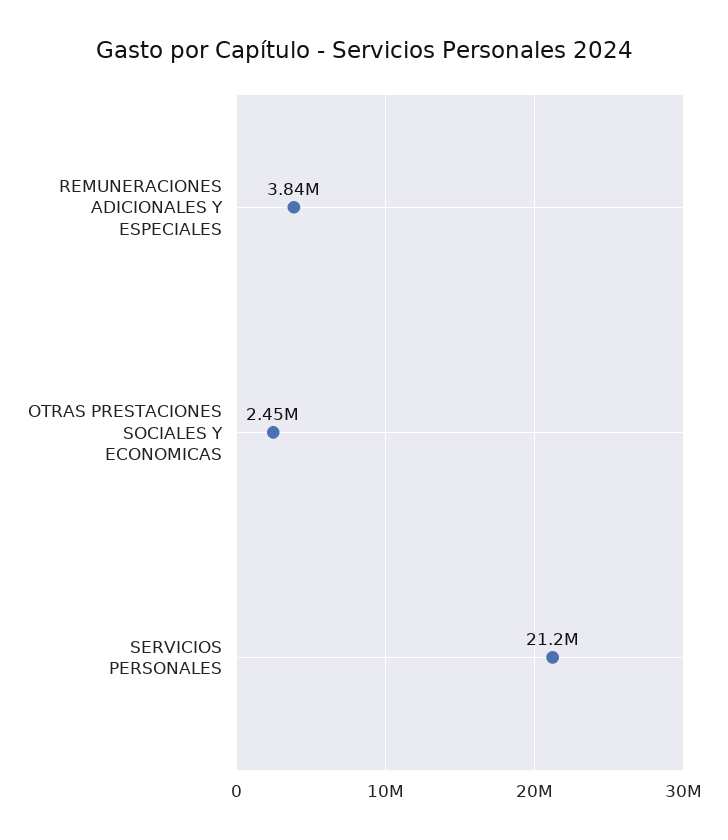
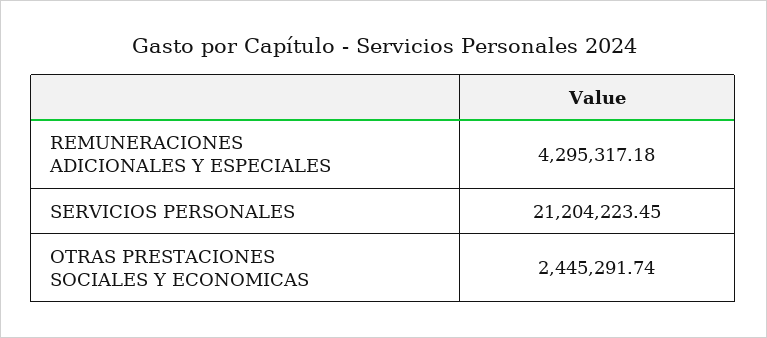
  {
-   "REMUNERACIONES ADICIONALES Y ESPECIALES": 3840000,
+   "REMUNERACIONES ADICIONALES Y ESPECIALES": 4295317.18,
    "OTRAS PRESTACIONES SOCIALES Y ECONOMICAS": 2445291.74,
    "SERVICIOS PERSONALES": 21204223.45
  }

